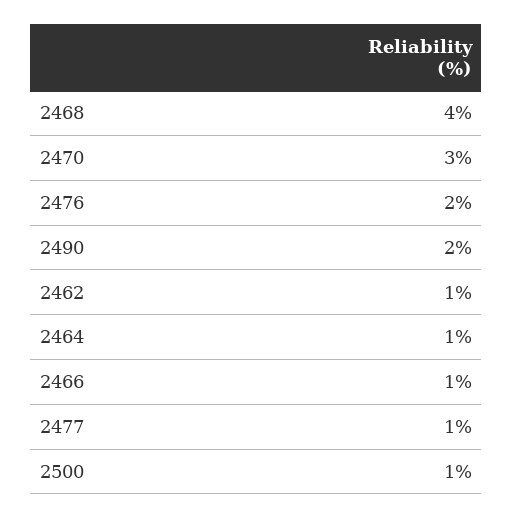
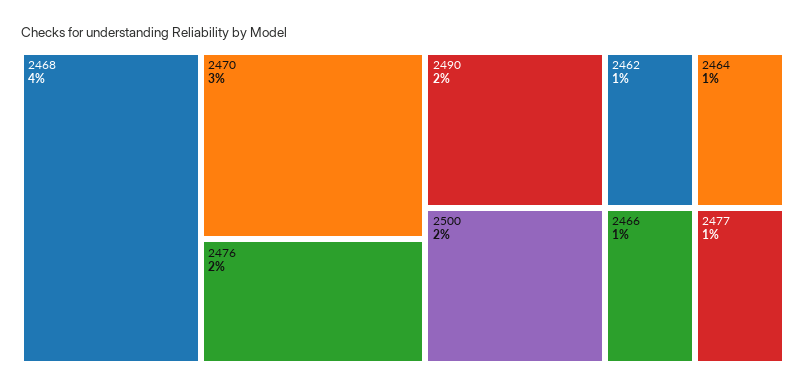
  {
    "2468": 4,
    "2470": 3,
    "2476": 2,
    "2490": 2,
    "2462": 1,
    "2464": 1,
    "2466": 1,
    "2477": 1,
-   "2500": 1
+   "2500": 2
  }

